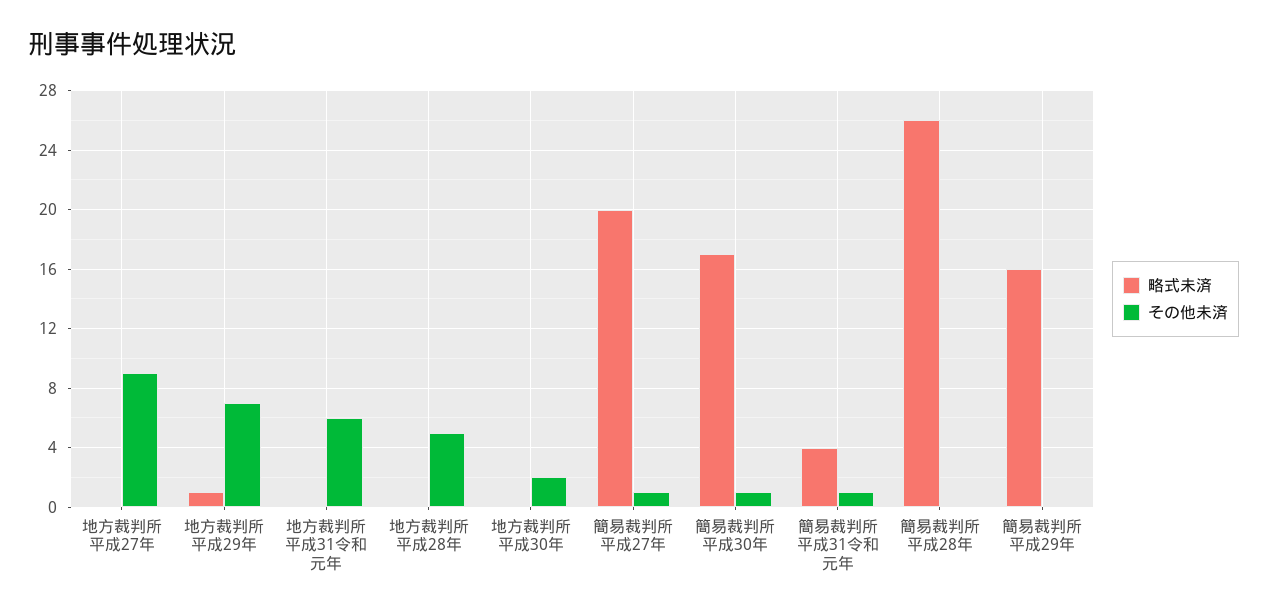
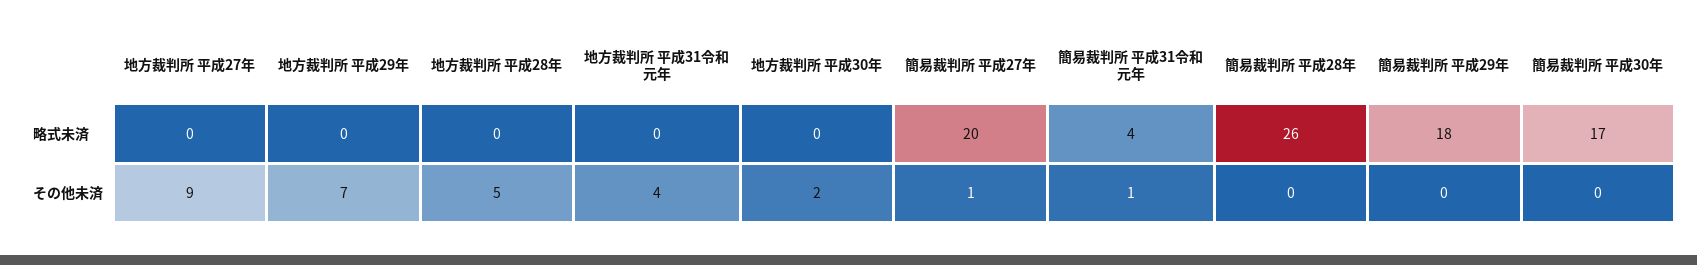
  {
    "略式未済": {
      "地方裁判所 平成27年": 0,
-     "地方裁判所 平成29年": 1,
+     "地方裁判所 平成29年": 0,
      "地方裁判所 平成31令和元年": 0,
      "地方裁判所 平成28年": 0,
      "地方裁判所 平成30年": 0,
      "簡易裁判所 平成27年": 20,
      "簡易裁判所 平成30年": 17,
      "簡易裁判所 平成31令和元年": 4,
      "簡易裁判所 平成28年": 26,
-     "簡易裁判所 平成29年": 16
+     "簡易裁判所 平成29年": 18
    },
    "その他未済": {
      "地方裁判所 平成27年": 9,
      "地方裁判所 平成29年": 7,
-     "地方裁判所 平成31令和元年": 6,
+     "地方裁判所 平成31令和元年": 4,
      "地方裁判所 平成28年": 5,
      "地方裁判所 平成30年": 2,
      "簡易裁判所 平成27年": 1,
-     "簡易裁判所 平成30年": 1,
+     "簡易裁判所 平成30年": 0,
      "簡易裁判所 平成31令和元年": 1,
      "簡易裁判所 平成28年": 0,
      "簡易裁判所 平成29年": 0
    }
  }

